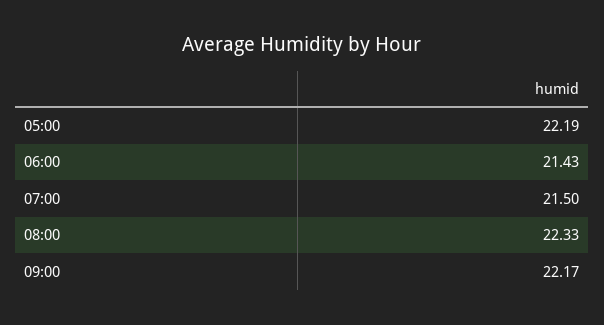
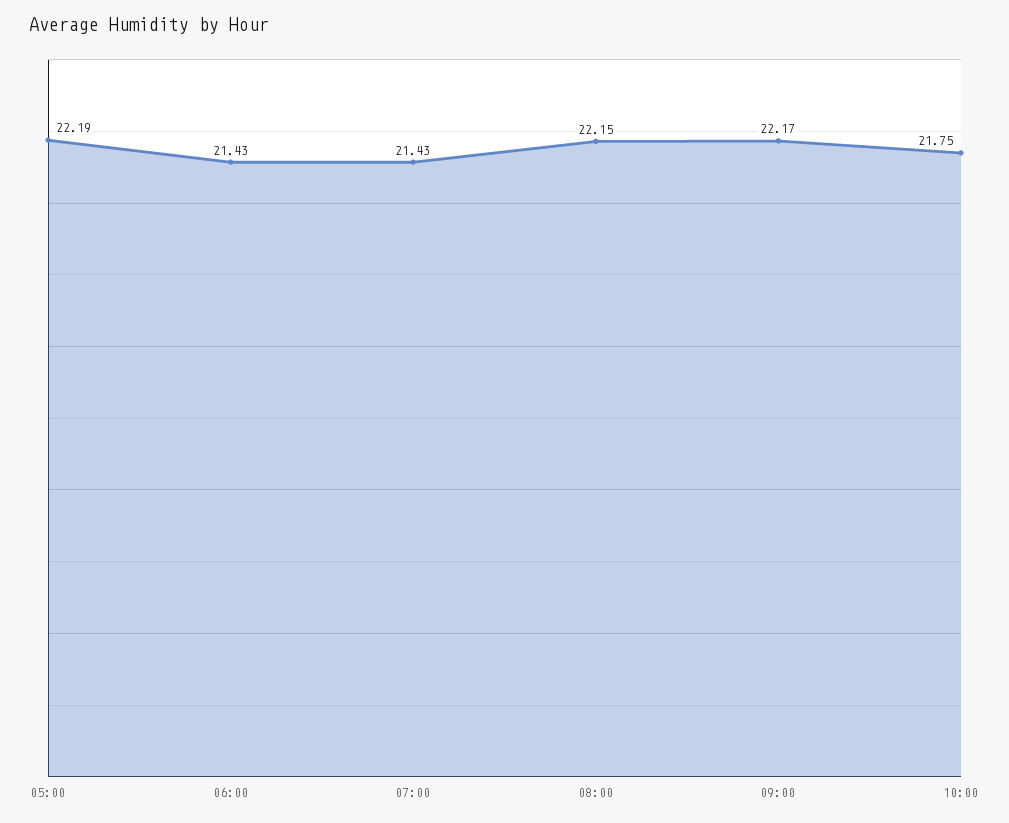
  {
    "05:00": 22.19,
    "06:00": 21.43,
-   "07:00": 21.5,
+   "07:00": 21.43,
-   "08:00": 22.33,
+   "08:00": 22.15,
-   "09:00": 22.17
+   "09:00": 22.17,
+   "10:00": 21.75
  }

